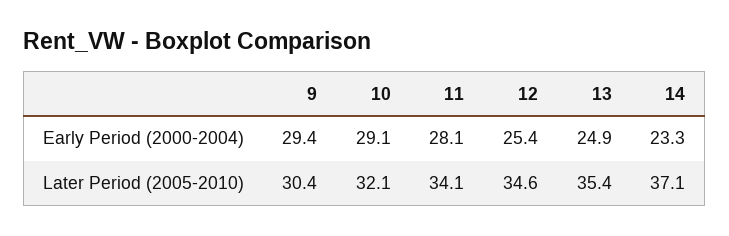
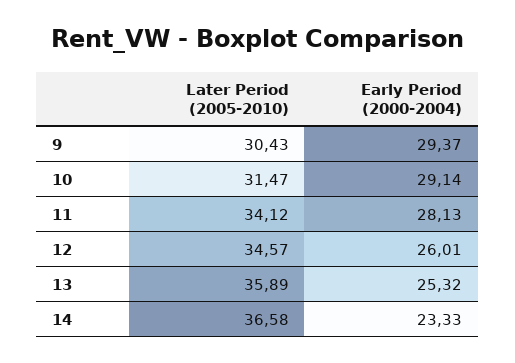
  {
    "9": {
      "Early Period (2000-2004)": 29.37,
      "Later Period (2005-2010)": 30.43
    },
    "10": {
      "Early Period (2000-2004)": 29.14,
-     "Later Period (2005-2010)": 32.1
+     "Later Period (2005-2010)": 31.47
    },
    "11": {
      "Early Period (2000-2004)": 28.13,
      "Later Period (2005-2010)": 34.12
    },
    "12": {
-     "Early Period (2000-2004)": 25.4,
+     "Early Period (2000-2004)": 26.01,
      "Later Period (2005-2010)": 34.57
    },
    "13": {
-     "Early Period (2000-2004)": 24.9,
+     "Early Period (2000-2004)": 25.32,
-     "Later Period (2005-2010)": 35.4
+     "Later Period (2005-2010)": 35.89
    },
    "14": {
      "Early Period (2000-2004)": 23.33,
-     "Later Period (2005-2010)": 37.1
+     "Later Period (2005-2010)": 36.58
    }
  }

